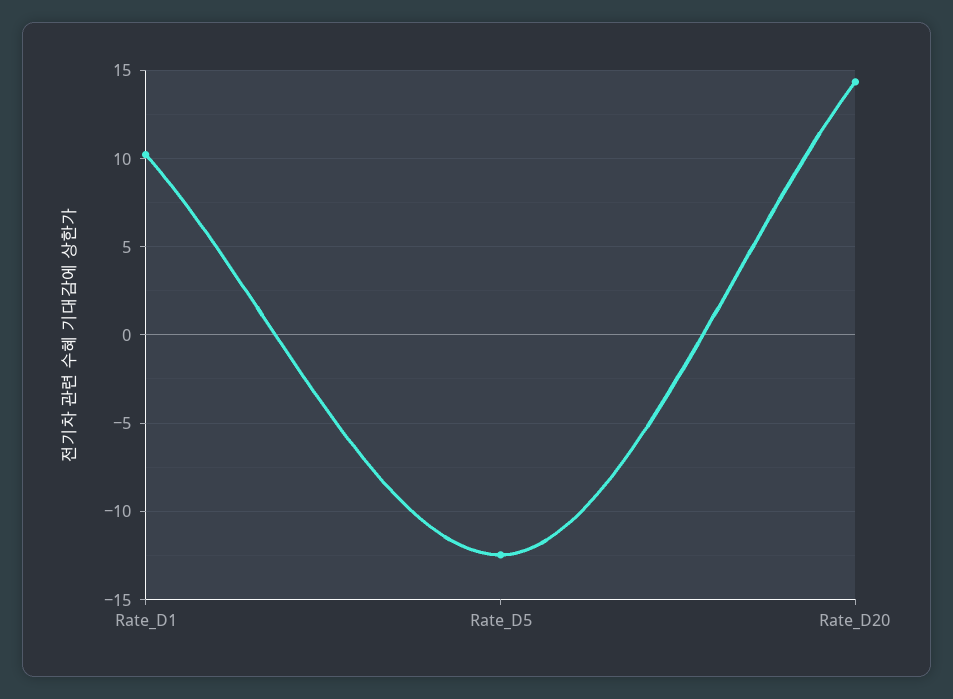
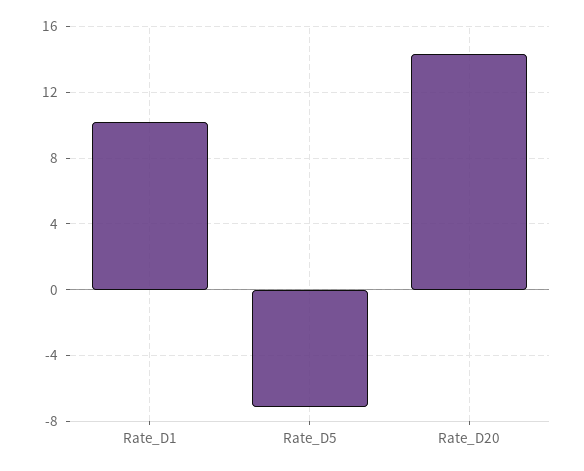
  {
    "Rate_D1": 10,
-   "Rate_D5": -12.5,
+   "Rate_D5": -7,
    "Rate_D20": 14.5
  }

